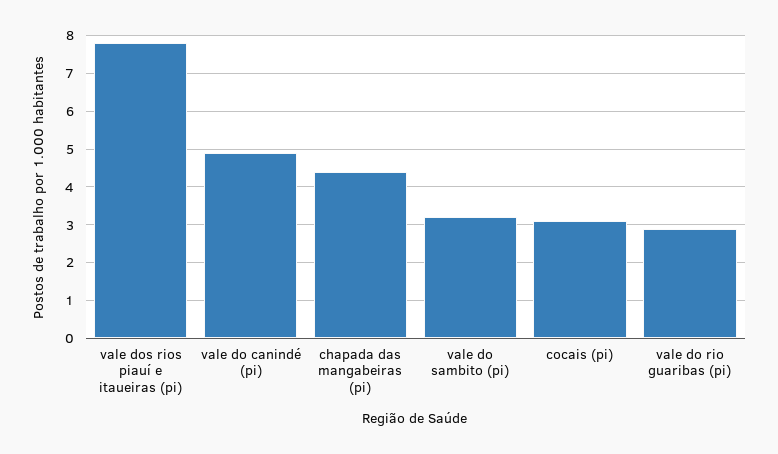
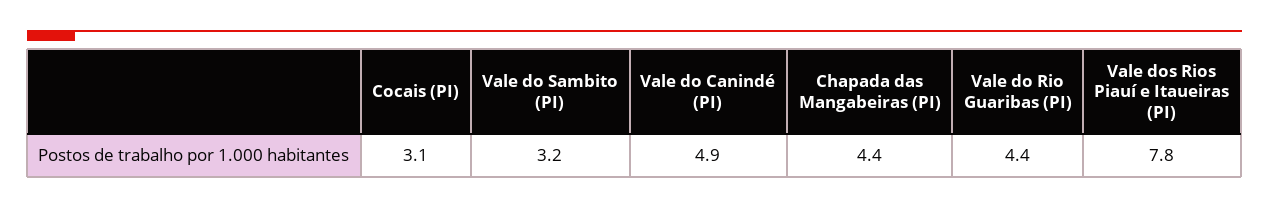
  {
    "vale dos rios piauí e itaueiras (pi)": 7.8,
    "vale do canindé (pi)": 4.9,
    "chapada das mangabeiras (pi)": 4.4,
    "vale do sambito (pi)": 3.2,
    "cocais (pi)": 3.1,
-   "vale do rio guaribas (pi)": 3
+   "vale do rio guaribas (pi)": 4.4
  }

